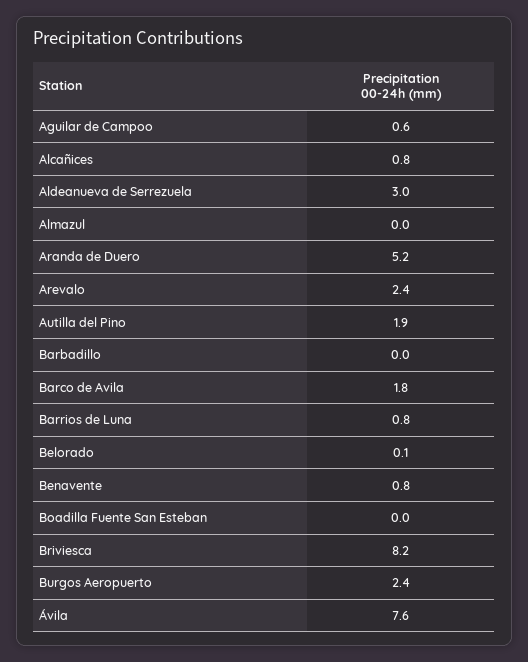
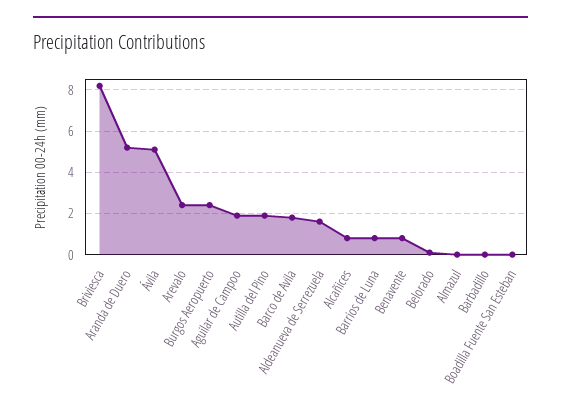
  {
-   "Aguilar de Campoo": 0.6,
+   "Aguilar de Campoo": 2,
    "Alcañices": 0.8,
-   "Aldeanueva de Serrezuela": 3,
+   "Aldeanueva de Serrezuela": 1.5,
    "Almazul": 0,
    "Aranda de Duero": 5.2,
    "Arevalo": 2.4,
    "Autilla del Pino": 1.9,
    "Barbadillo": 0,
    "Barco de Avila": 1.8,
    "Barrios de Luna": 0.8,
    "Belorado": 0.1,
    "Benavente": 0.8,
    "Boadilla Fuente San Esteban": 0,
    "Briviesca": 8.2,
    "Burgos Aeropuerto": 2.4,
-   "Ávila": 7.6
+   "Ávila": 5
  }

